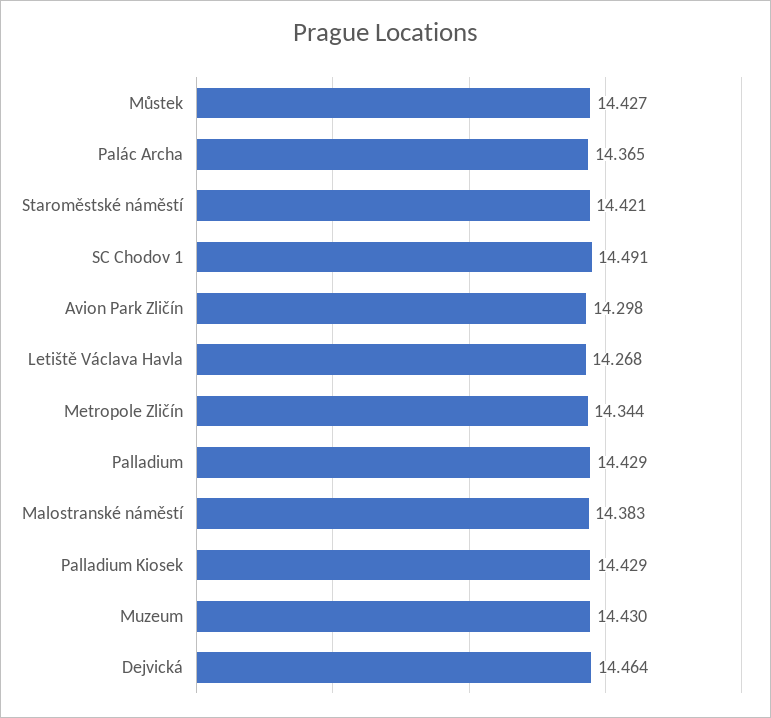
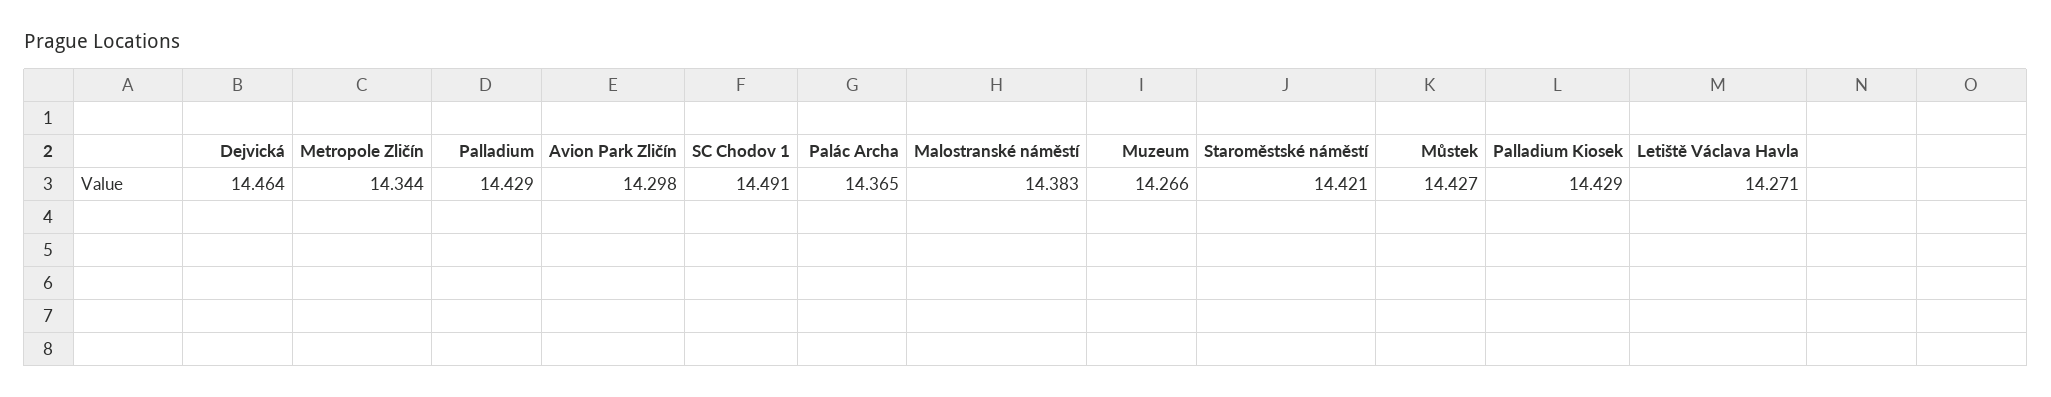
  {
    "Můstek": 14.427,
    "Palác Archa": 14.365,
    "Staroměstské náměstí": 14.421,
    "SC Chodov 1": 14.491,
    "Avion Park Zličín": 14.298,
-   "Letiště Václava Havla": 14.268,
+   "Letiště Václava Havla": 14.271,
    "Metropole Zličín": 14.344,
    "Palladium": 14.429,
    "Malostranské náměstí": 14.383,
    "Palladium Kiosek": 14.429,
-   "Muzeum": 14.43,
+   "Muzeum": 14.266,
    "Dejvická": 14.464
  }

